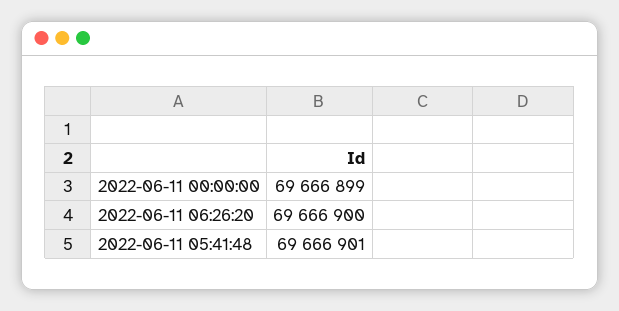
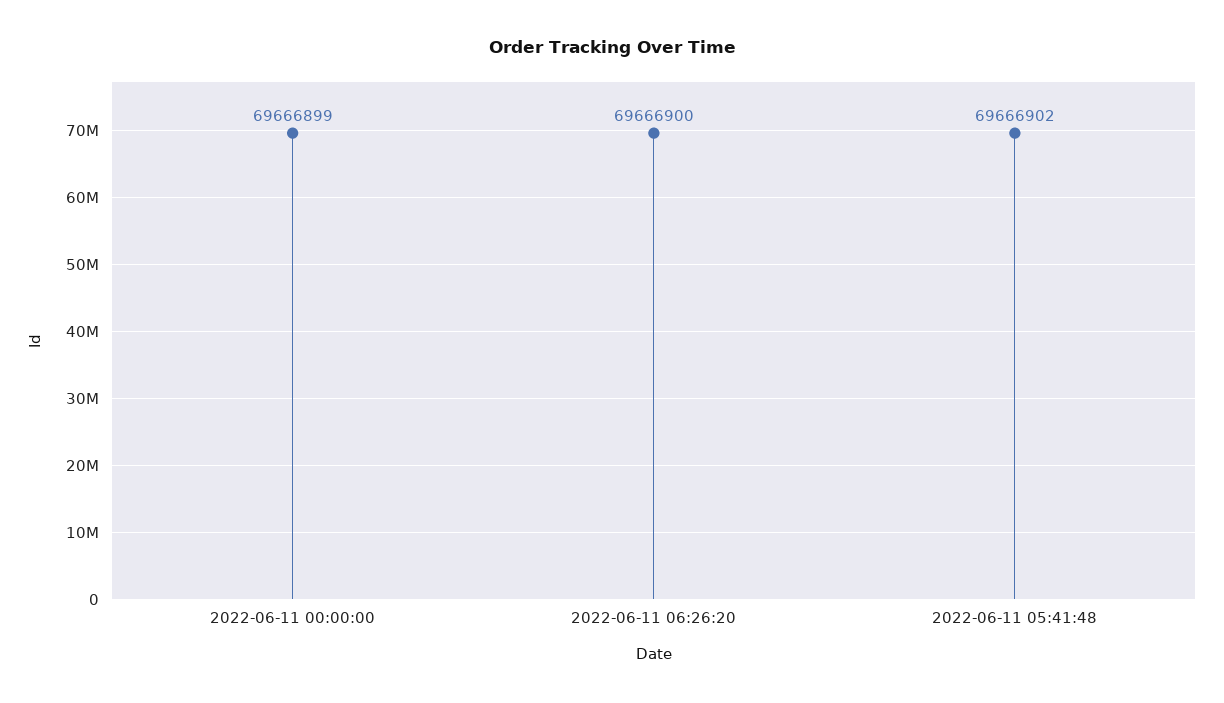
  {
    "2022-06-11 00:00:00": 69666899,
    "2022-06-11 06:26:20": 69666900,
-   "2022-06-11 05:41:48": 69666901
+   "2022-06-11 05:41:48": 69666902
  }

